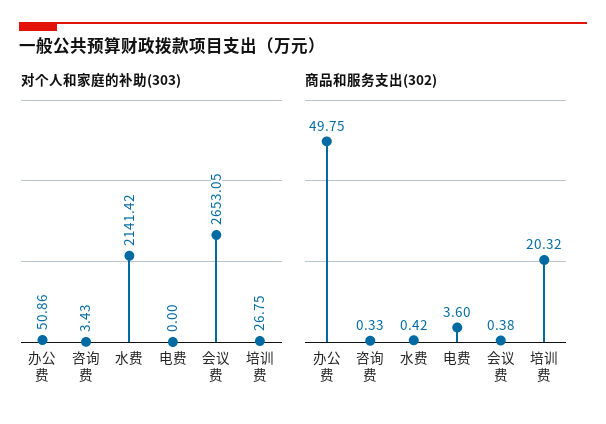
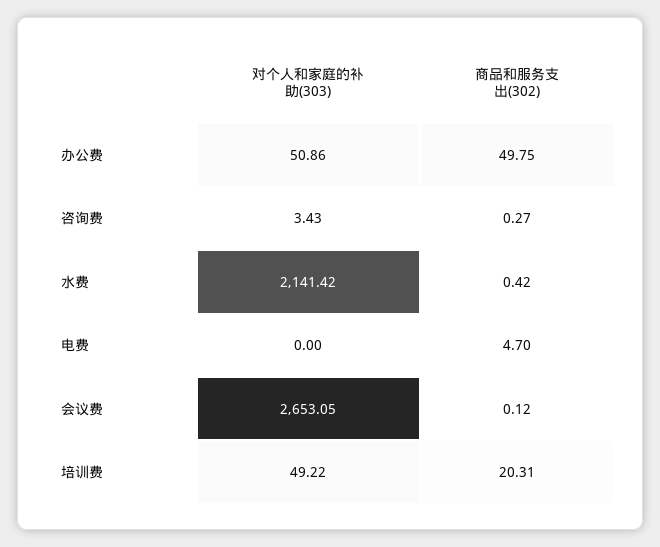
  {
    "对个人和家庭的补助(303)": {
      "办公费": 50.86,
      "咨询费": 3.43,
      "水费": 2141.42,
      "电费": 0,
      "会议费": 2653.05,
-     "培训费": 26.75
+     "培训费": 49.22
    },
    "商品和服务支出(302)": {
      "办公费": 49.75,
-     "咨询费": 0.33,
+     "咨询费": 0.27,
      "水费": 0.42,
-     "电费": 3.6,
+     "电费": 4.7,
-     "会议费": 0.38,
+     "会议费": 0.12,
-     "培训费": 20.32
+     "培训费": 20.31
    }
  }

